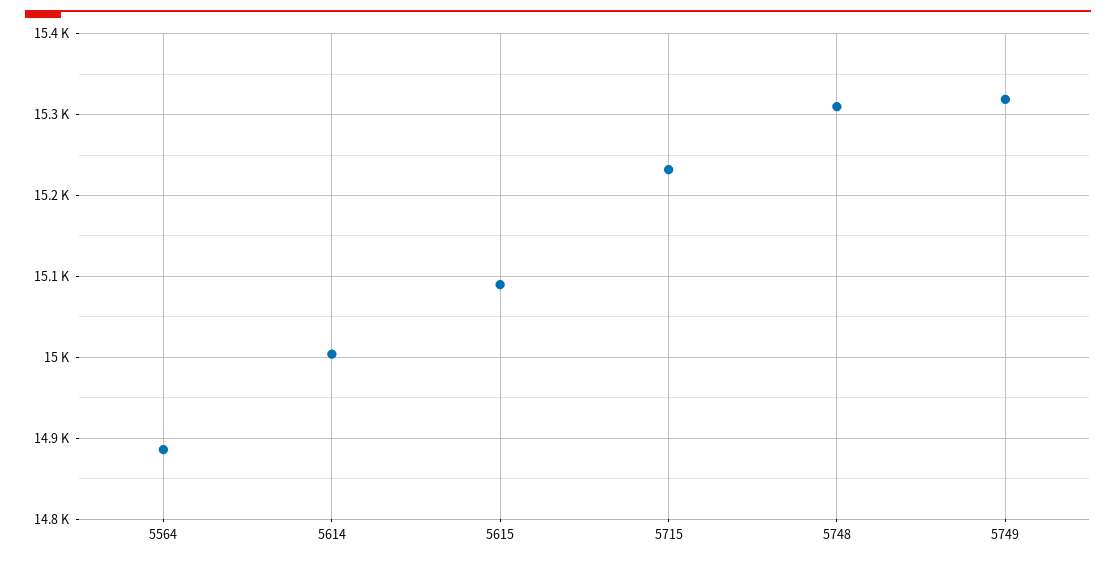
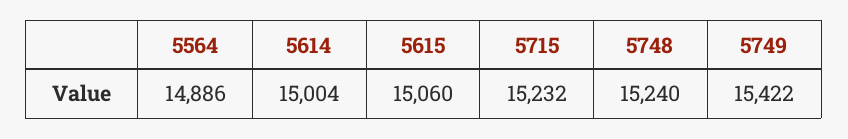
  {
    "5564": 14886,
    "5614": 15004,
-   "5615": 15090,
+   "5615": 15060,
    "5715": 15232,
-   "5748": 15310,
+   "5748": 15240,
-   "5749": 15320
+   "5749": 15422
  }

